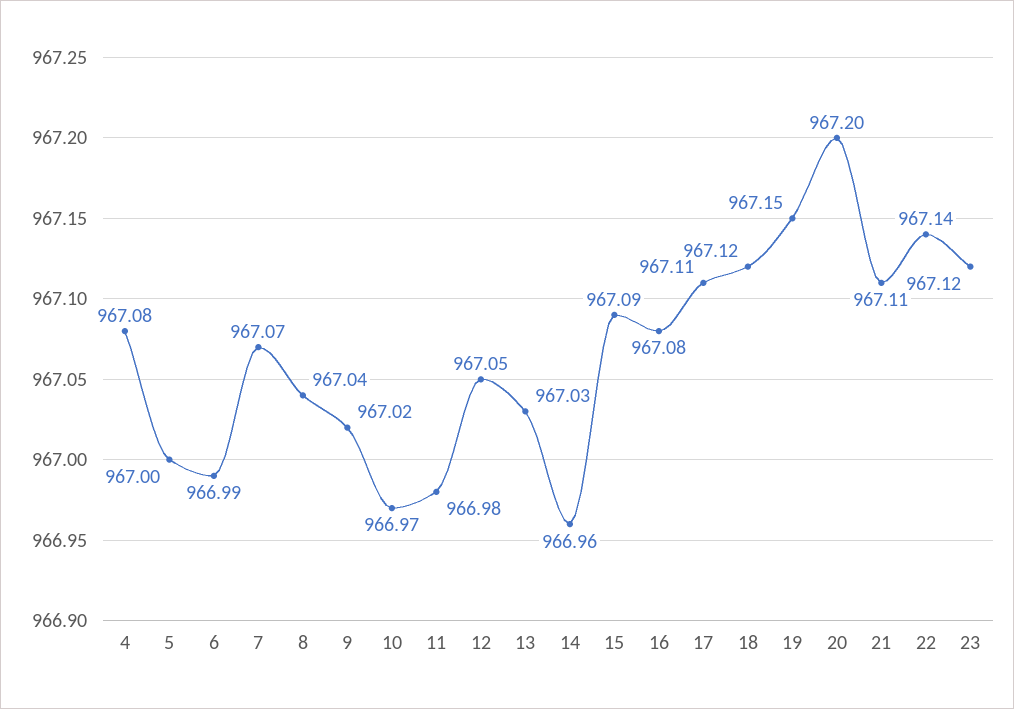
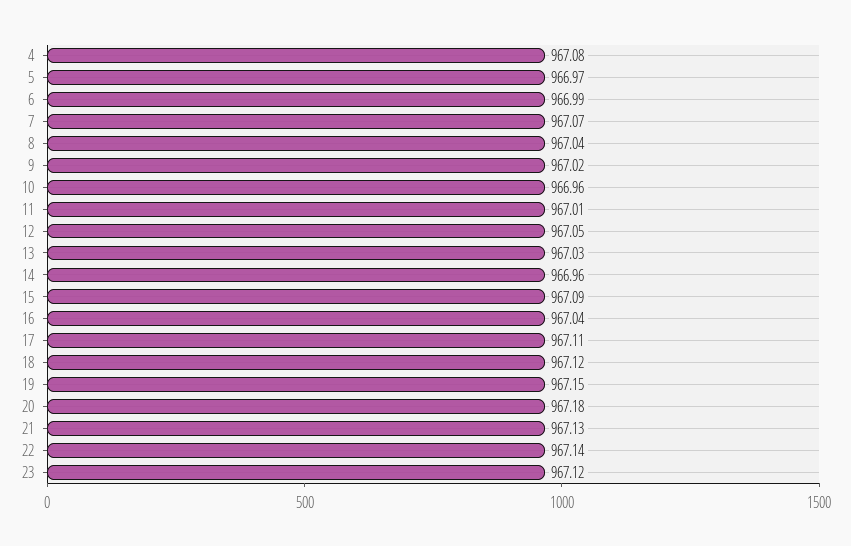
  {
    "4": 967.08,
-   "5": 967,
+   "5": 966.97,
    "6": 966.99,
    "7": 967.07,
    "8": 967.04,
    "9": 967.02,
-   "10": 966.97,
+   "10": 966.96,
-   "11": 966.98,
+   "11": 967.01,
    "12": 967.05,
    "13": 967.03,
    "14": 966.96,
    "15": 967.09,
-   "16": 967.08,
+   "16": 967.04,
    "17": 967.11,
    "18": 967.12,
    "19": 967.15,
-   "20": 967.2,
+   "20": 967.18,
-   "21": 967.11,
+   "21": 967.13,
    "22": 967.14,
    "23": 967.12
  }

